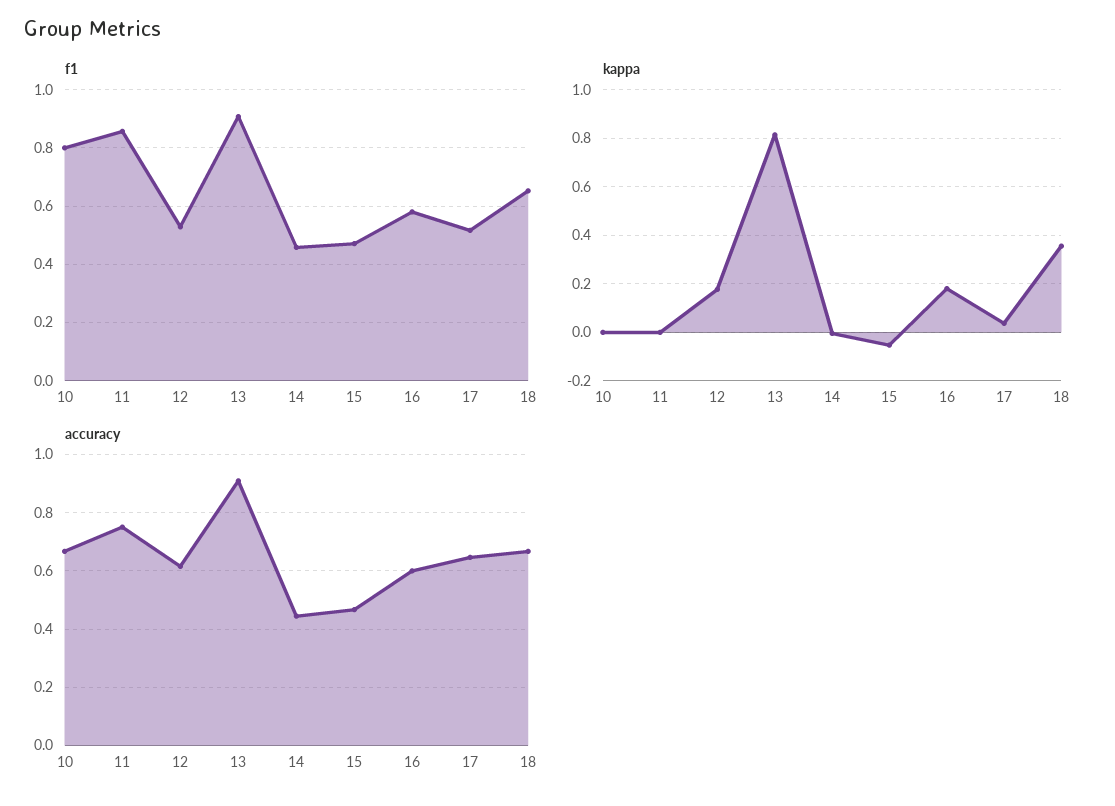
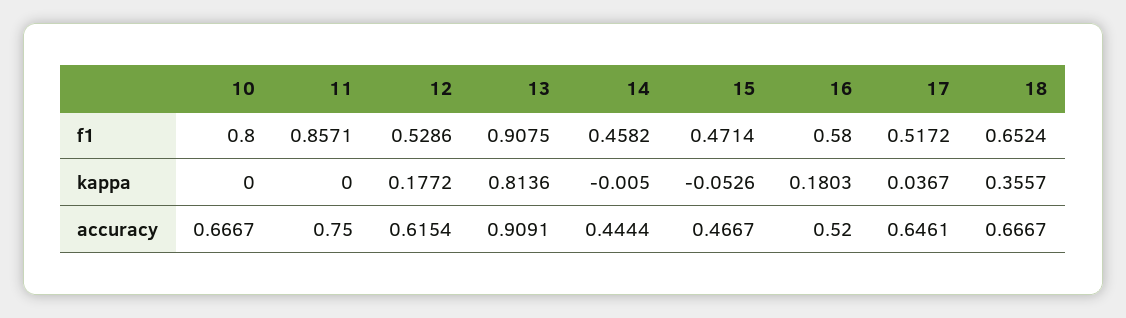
  {
    "f1": {
      "10": 0.8,
      "11": 0.8571,
      "12": 0.5286,
      "13": 0.9075,
      "14": 0.4582,
      "15": 0.4714,
      "16": 0.58,
      "17": 0.5172,
      "18": 0.6524
    },
    "kappa": {
      "10": 0,
      "11": 0,
      "12": 0.1772,
      "13": 0.8136,
      "14": -0.005,
      "15": -0.0526,
      "16": 0.1803,
      "17": 0.0367,
      "18": 0.3557
    },
    "accuracy": {
      "10": 0.6667,
      "11": 0.75,
      "12": 0.6154,
      "13": 0.9091,
      "14": 0.4444,
      "15": 0.4667,
-     "16": 0.6,
+     "16": 0.52,
      "17": 0.6461,
      "18": 0.6667
    }
  }

